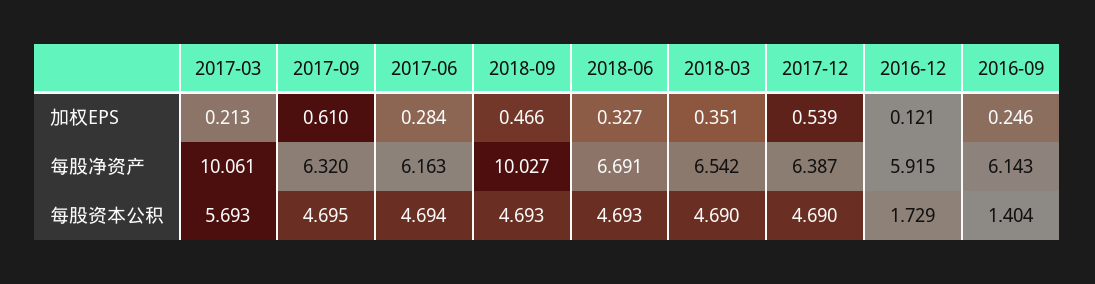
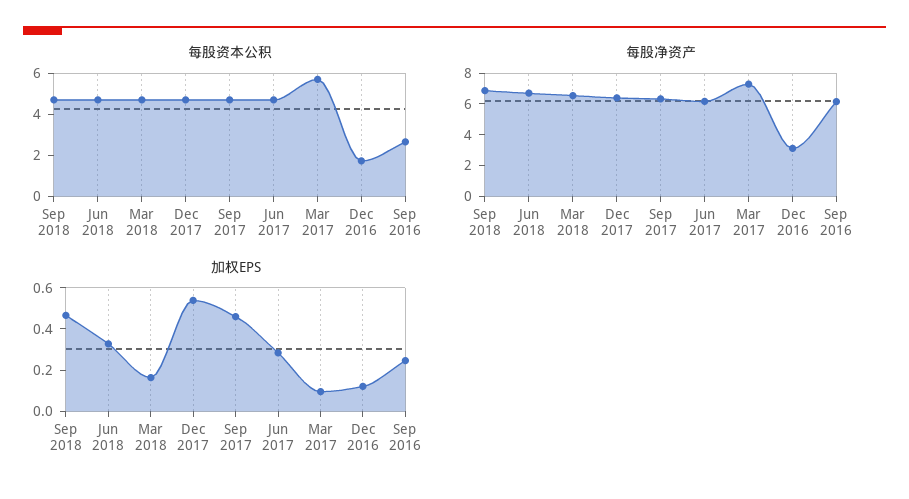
  {
    "加权EPS": {
-     "2017-03": 0.213,
+     "2017-03": 0.1,
-     "2017-09": 0.61,
+     "2017-09": 0.45,
      "2017-06": 0.284,
      "2018-09": 0.466,
      "2018-06": 0.327,
-     "2018-03": 0.351,
+     "2018-03": 0.15,
      "2017-12": 0.539,
      "2016-12": 0.121,
      "2016-09": 0.246
    },
    "每股净资产": {
-     "2017-03": 10.061,
+     "2017-03": 7,
      "2017-09": 6.32,
      "2017-06": 6.163,
-     "2018-09": 10.027,
+     "2018-09": 7,
      "2018-06": 6.691,
      "2018-03": 6.542,
      "2017-12": 6.387,
-     "2016-12": 5.915,
+     "2016-12": 3,
      "2016-09": 6.143
    },
    "每股资本公积": {
      "2017-03": 5.693,
      "2017-09": 4.695,
      "2017-06": 4.694,
      "2018-09": 4.693,
      "2018-06": 4.693,
      "2018-03": 4.69,
      "2017-12": 4.69,
      "2016-12": 1.729,
-     "2016-09": 1.404
+     "2016-09": 2.5
    }
  }

